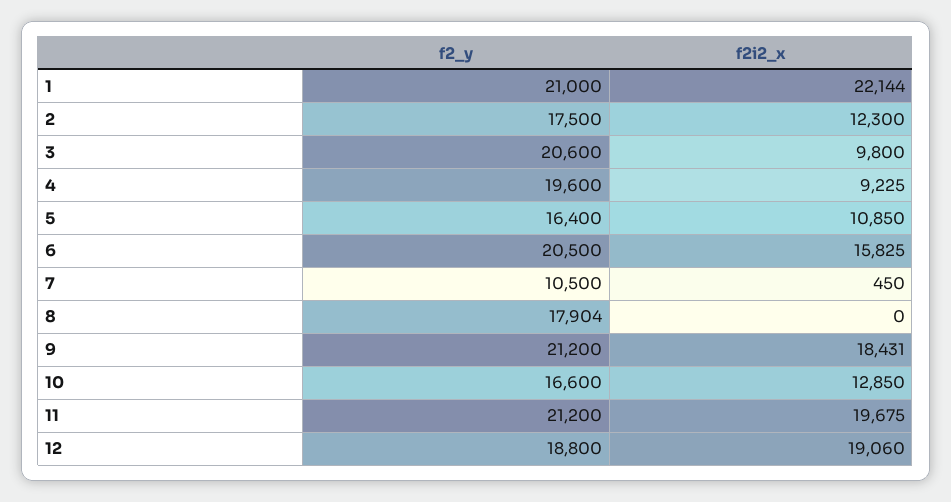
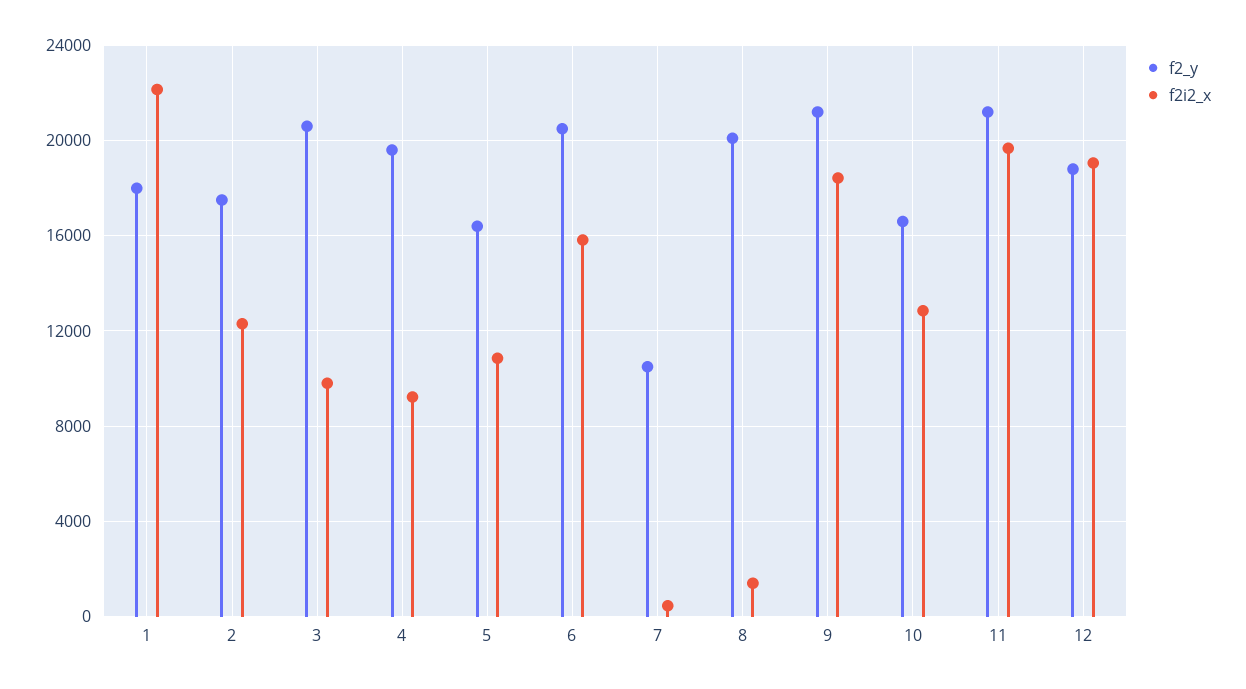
  {
    "f2_y": {
-     "1": 21000,
+     "1": 18000,
      "2": 17500,
      "3": 20600,
      "4": 19600,
      "5": 16400,
      "6": 20500,
      "7": 10500,
-     "8": 17904,
+     "8": 20000,
      "9": 21200,
      "10": 16600,
      "11": 21200,
      "12": 18800
    },
    "f2i2_x": {
      "1": 22144,
      "2": 12300,
      "3": 9800,
      "4": 9225,
      "5": 10850,
      "6": 15825,
      "7": 450,
-     "8": 0,
+     "8": 1500,
      "9": 18431,
      "10": 12850,
      "11": 19675,
      "12": 19060
    }
  }

